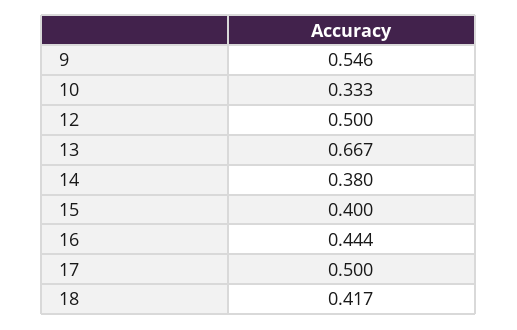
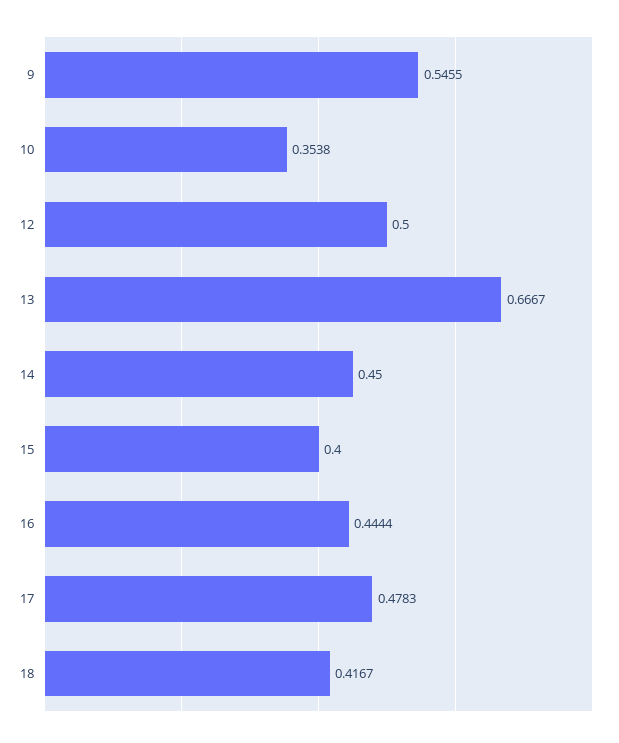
  {
    "9": 0.5455,
-   "10": 0.333,
+   "10": 0.3538,
    "12": 0.5,
    "13": 0.6667,
-   "14": 0.38,
+   "14": 0.45,
    "15": 0.4,
    "16": 0.4444,
-   "17": 0.5,
+   "17": 0.4783,
    "18": 0.4167
  }

